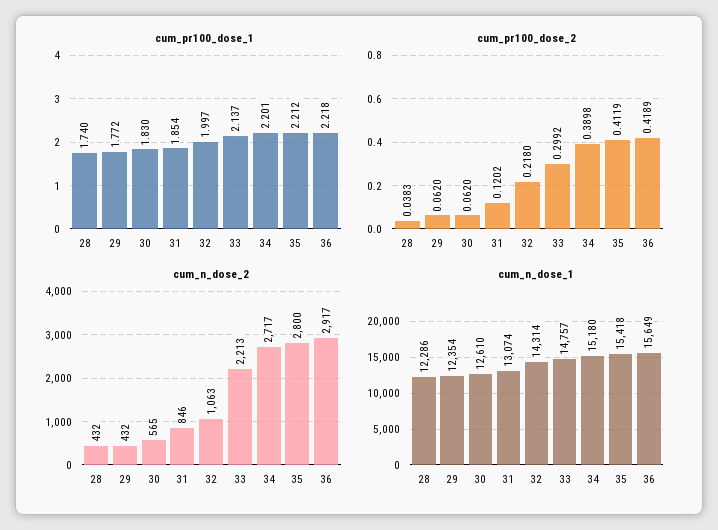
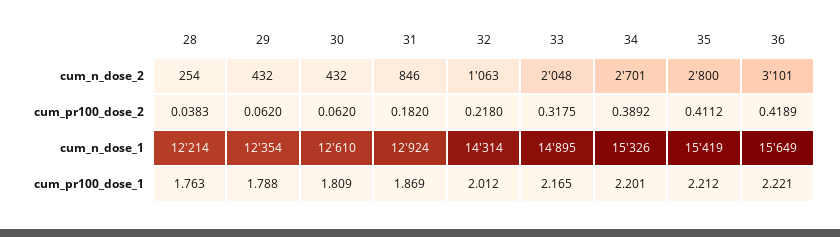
  {
    "cum_pr100_dose_1": {
-     "28": 1.74,
+     "28": 1.763,
-     "29": 1.772,
+     "29": 1.788,
-     "30": 1.83,
+     "30": 1.809,
-     "31": 1.854,
+     "31": 1.869,
-     "32": 1.997,
+     "32": 2.012,
-     "33": 2.137,
+     "33": 2.165,
      "34": 2.201,
      "35": 2.212,
-     "36": 2.218
+     "36": 2.221
    },
    "cum_pr100_dose_2": {
      "28": 0.0383,
      "29": 0.062,
      "30": 0.062,
-     "31": 0.1202,
+     "31": 0.182,
      "32": 0.218,
-     "33": 0.2992,
+     "33": 0.3175,
-     "34": 0.3898,
+     "34": 0.3892,
-     "35": 0.4119,
+     "35": 0.4112,
      "36": 0.4189
    },
    "cum_n_dose_2": {
-     "28": 432,
+     "28": 254,
      "29": 432,
-     "30": 565,
+     "30": 432,
      "31": 846,
      "32": 1063,
-     "33": 2213,
+     "33": 2048,
-     "34": 2717,
+     "34": 2701,
      "35": 2800,
-     "36": 2917
+     "36": 3101
    },
    "cum_n_dose_1": {
-     "28": 12286,
+     "28": 12214,
      "29": 12354,
      "30": 12610,
-     "31": 13074,
+     "31": 12924,
      "32": 14314,
-     "33": 14757,
+     "33": 14895,
-     "34": 15180,
+     "34": 15326,
-     "35": 15418,
+     "35": 15419,
      "36": 15649
    }
  }

